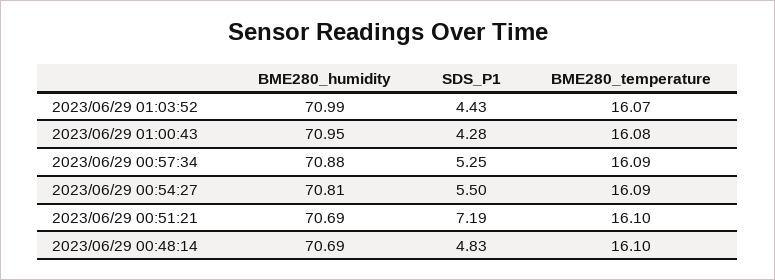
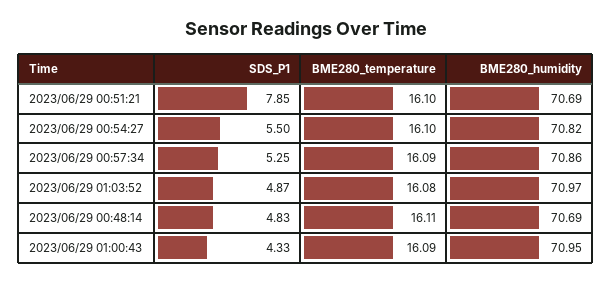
  {
    "BME280_humidity": {
-     "2023/06/29 01:03:52": 70.99,
+     "2023/06/29 01:03:52": 70.97,
      "2023/06/29 01:00:43": 70.95,
-     "2023/06/29 00:57:34": 70.88,
+     "2023/06/29 00:57:34": 70.86,
-     "2023/06/29 00:54:27": 70.81,
+     "2023/06/29 00:54:27": 70.82,
      "2023/06/29 00:51:21": 70.69,
      "2023/06/29 00:48:14": 70.69
    },
    "SDS_P1": {
-     "2023/06/29 01:03:52": 4.43,
+     "2023/06/29 01:03:52": 4.87,
-     "2023/06/29 01:00:43": 4.28,
+     "2023/06/29 01:00:43": 4.33,
      "2023/06/29 00:57:34": 5.25,
      "2023/06/29 00:54:27": 5.5,
-     "2023/06/29 00:51:21": 7.19,
+     "2023/06/29 00:51:21": 7.85,
      "2023/06/29 00:48:14": 4.83
    },
    "BME280_temperature": {
-     "2023/06/29 01:03:52": 16.07,
+     "2023/06/29 01:03:52": 16.08,
-     "2023/06/29 01:00:43": 16.08,
+     "2023/06/29 01:00:43": 16.09,
      "2023/06/29 00:57:34": 16.09,
-     "2023/06/29 00:54:27": 16.09,
+     "2023/06/29 00:54:27": 16.1,
      "2023/06/29 00:51:21": 16.1,
-     "2023/06/29 00:48:14": 16.1
+     "2023/06/29 00:48:14": 16.11
    }
  }

